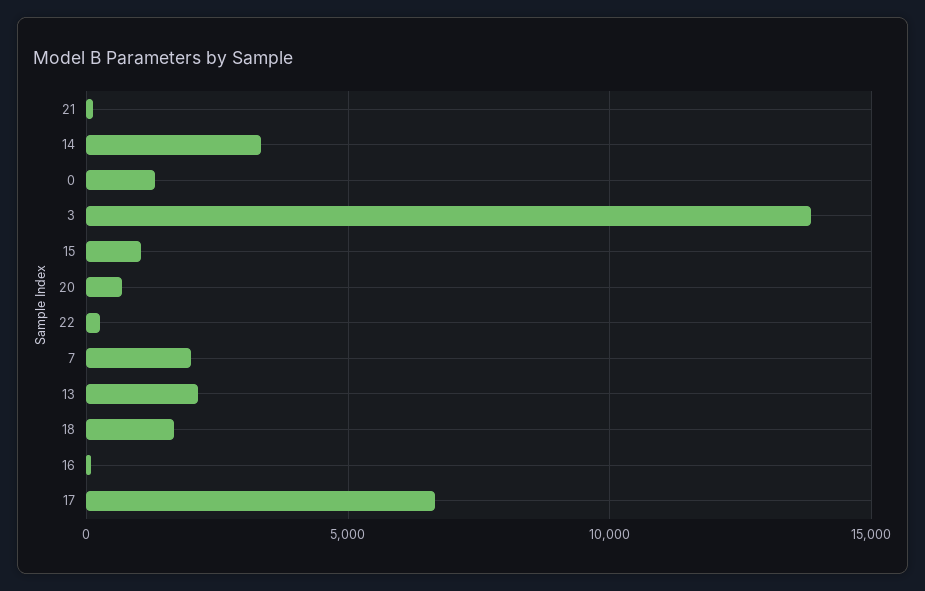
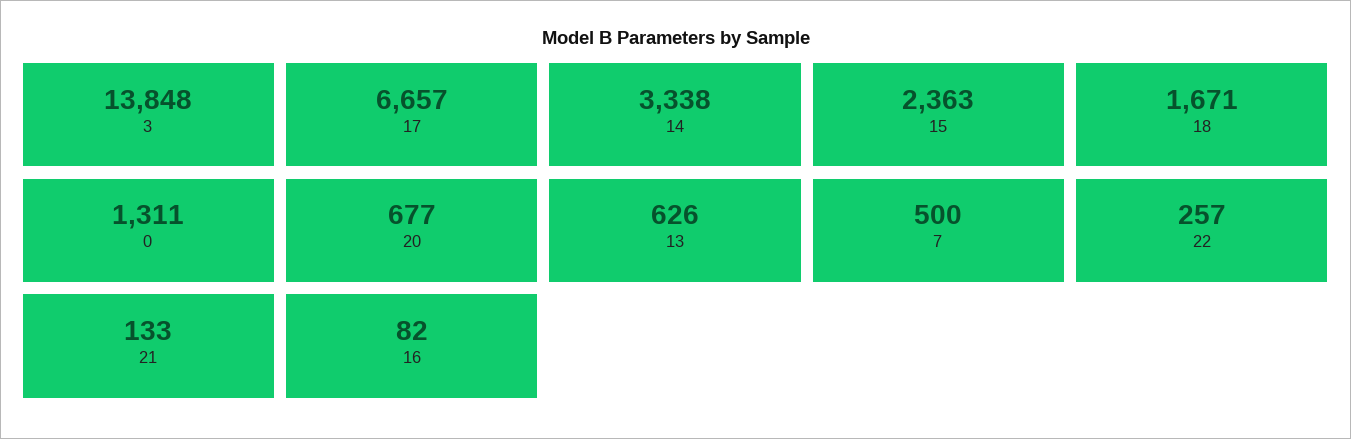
  {
    "21": 133,
    "14": 3338,
    "0": 1311,
    "3": 13848,
-   "15": 1000,
+   "15": 2363,
    "20": 677,
    "22": 257,
-   "7": 2000,
+   "7": 500,
-   "13": 2000,
+   "13": 626,
    "18": 1671,
    "16": 82,
    "17": 6657
  }

